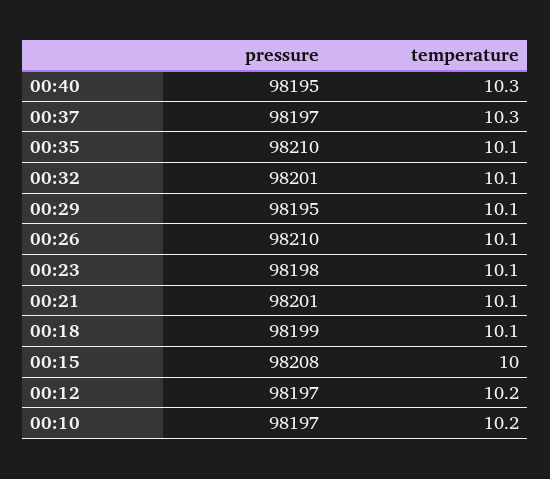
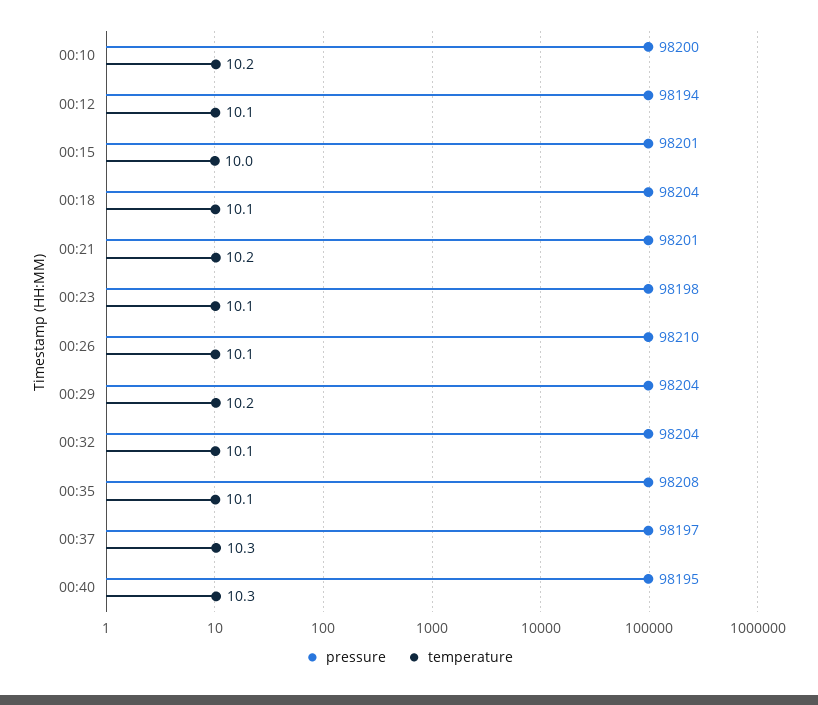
  {
    "pressure": {
      "00:40": 98195,
      "00:37": 98197,
-     "00:35": 98210,
+     "00:35": 98208,
-     "00:32": 98201,
+     "00:32": 98204,
-     "00:29": 98195,
+     "00:29": 98204,
      "00:26": 98210,
      "00:23": 98198,
      "00:21": 98201,
-     "00:18": 98199,
+     "00:18": 98204,
-     "00:15": 98208,
+     "00:15": 98201,
-     "00:12": 98197,
+     "00:12": 98194,
-     "00:10": 98197
+     "00:10": 98200
    },
    "temperature": {
      "00:40": 10.3,
      "00:37": 10.3,
      "00:35": 10.1,
      "00:32": 10.1,
-     "00:29": 10.1,
+     "00:29": 10.2,
      "00:26": 10.1,
      "00:23": 10.1,
-     "00:21": 10.1,
+     "00:21": 10.2,
      "00:18": 10.1,
      "00:15": 10,
-     "00:12": 10.2,
+     "00:12": 10.1,
      "00:10": 10.2
    }
  }

